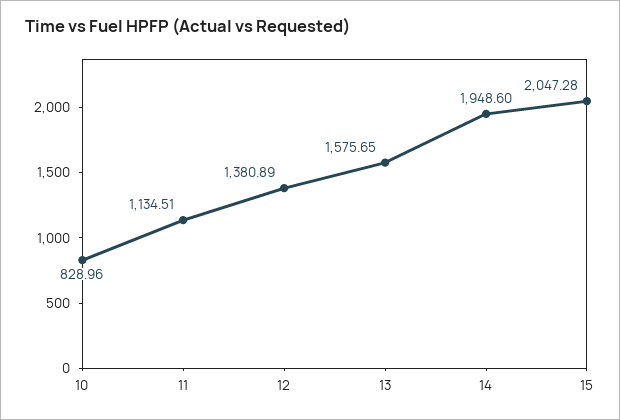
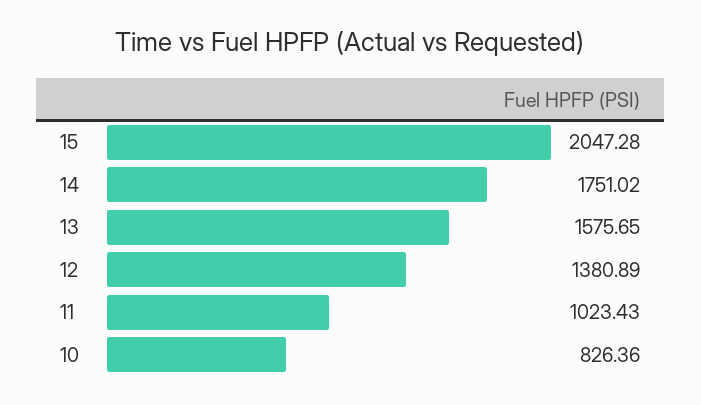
  {
-   "10": 828.96,
+   "10": 826.36,
-   "11": 1134.51,
+   "11": 1023.43,
    "12": 1380.89,
    "13": 1575.65,
-   "14": 1948.6,
+   "14": 1751.02,
    "15": 2047.28
  }

